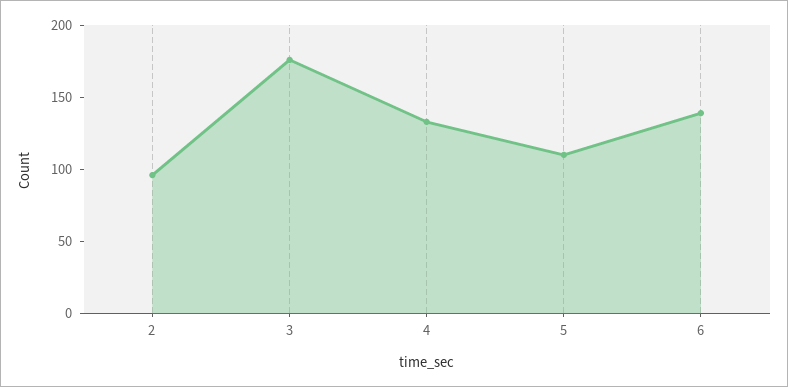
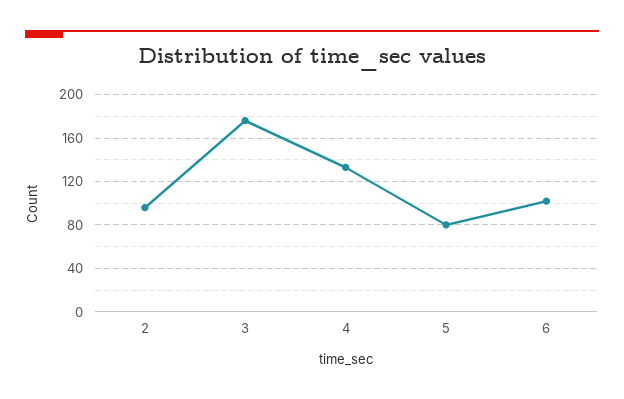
  {
    "2": 100,
    "3": 180,
    "4": 130,
-   "5": 110,
+   "5": 80,
-   "6": 140
+   "6": 100
  }

